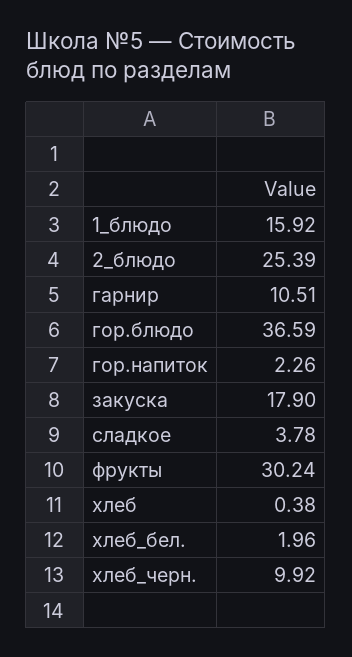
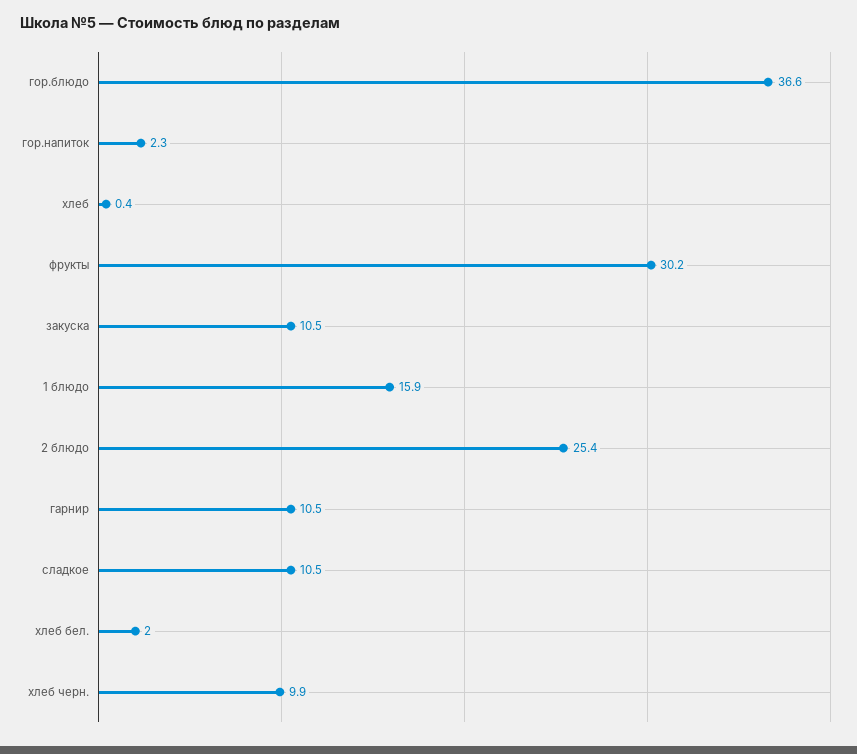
  {
    "1_блюдо": 15.92,
    "2_блюдо": 25.39,
    "гарнир": 10.51,
    "гор.блюдо": 36.59,
    "гор.напиток": 2.26,
-   "закуска": 17.9,
+   "закуска": 10.5,
-   "сладкое": 3.78,
+   "сладкое": 10.5,
    "фрукты": 30.24,
    "хлеб": 0.38,
    "хлеб_бел.": 1.96,
    "хлеб_черн.": 9.92
  }

